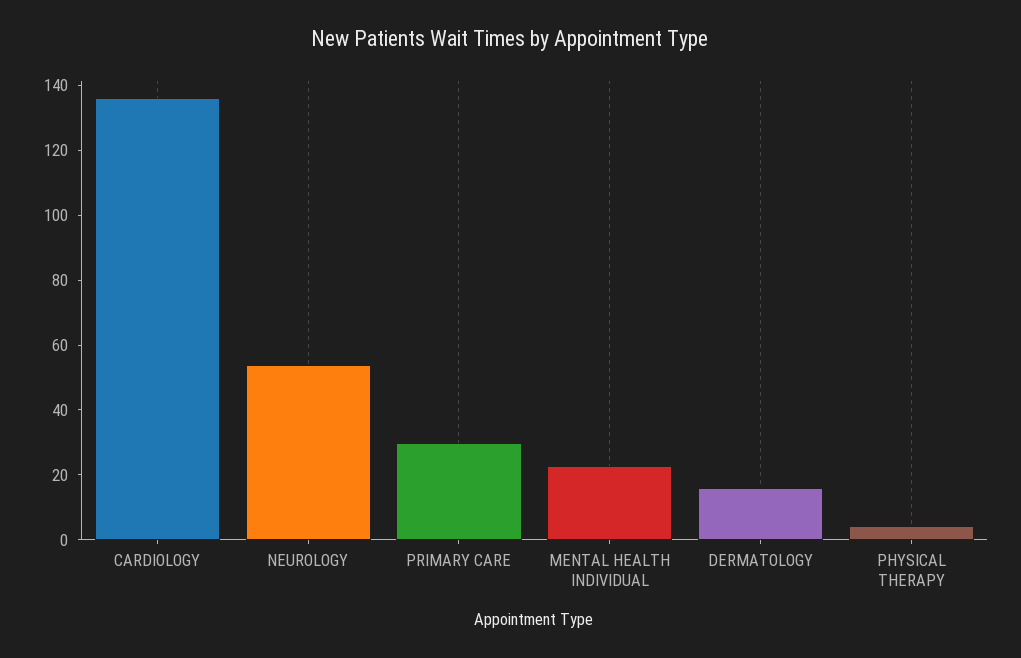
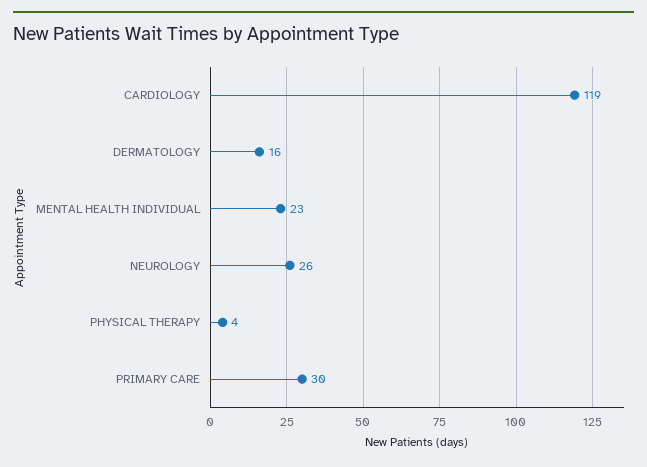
  {
-   "CARDIOLOGY": 135,
+   "CARDIOLOGY": 119,
-   "NEUROLOGY": 55,
+   "NEUROLOGY": 26,
    "PRIMARY CARE": 30,
    "MENTAL HEALTH INDIVIDUAL": 23,
    "DERMATOLOGY": 16,
    "PHYSICAL THERAPY": 4
  }

